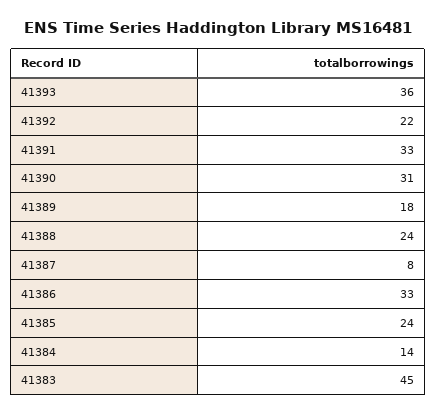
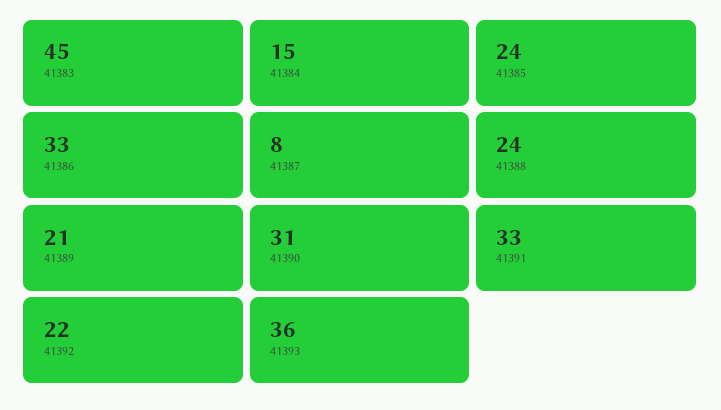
  {
    "41393": 36,
    "41392": 22,
    "41391": 33,
    "41390": 31,
-   "41389": 18,
+   "41389": 21,
    "41388": 24,
    "41387": 8,
    "41386": 33,
    "41385": 24,
-   "41384": 14,
+   "41384": 15,
    "41383": 45
  }

